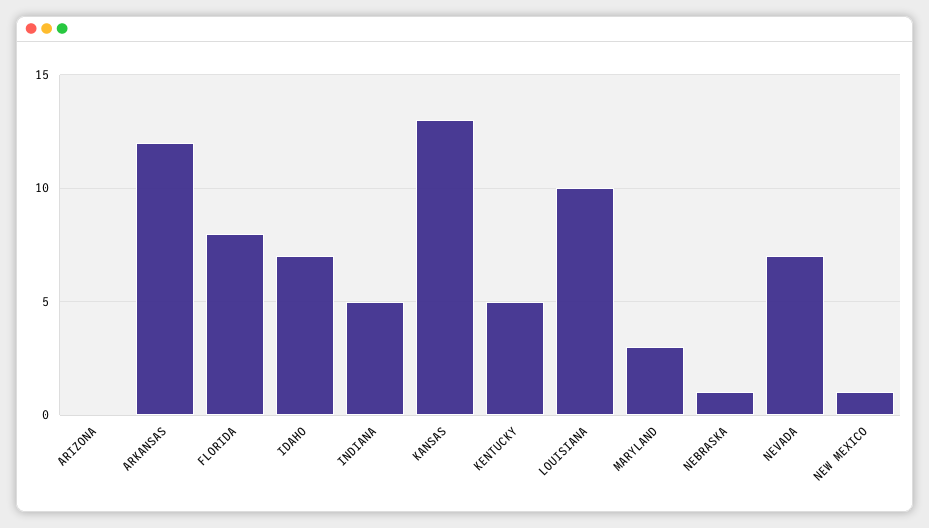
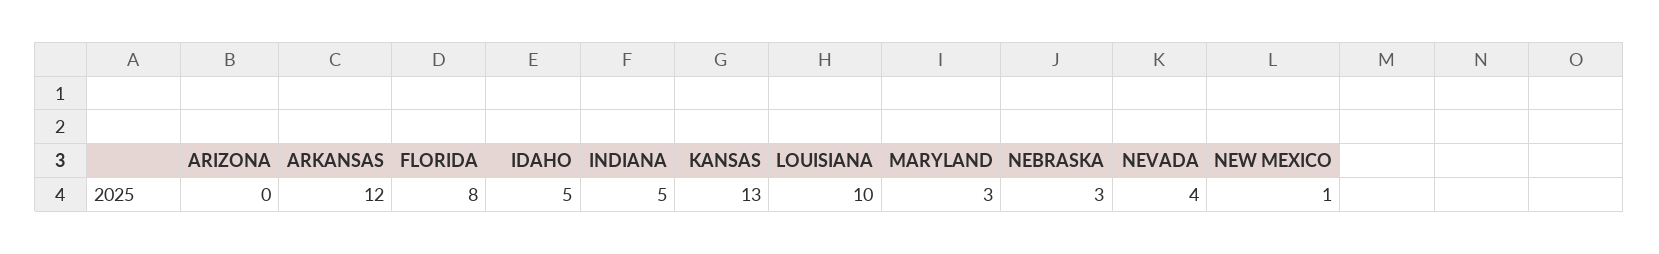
  {
    "ARIZONA": 0,
    "ARKANSAS": 12,
    "FLORIDA": 8,
-   "IDAHO": 7,
+   "IDAHO": 5,
    "INDIANA": 5,
    "KANSAS": 13,
-   "KENTUCKY": 5,
    "LOUISIANA": 10,
    "MARYLAND": 3,
-   "NEBRASKA": 1,
+   "NEBRASKA": 3,
-   "NEVADA": 7,
+   "NEVADA": 4,
    "NEW MEXICO": 1
  }

